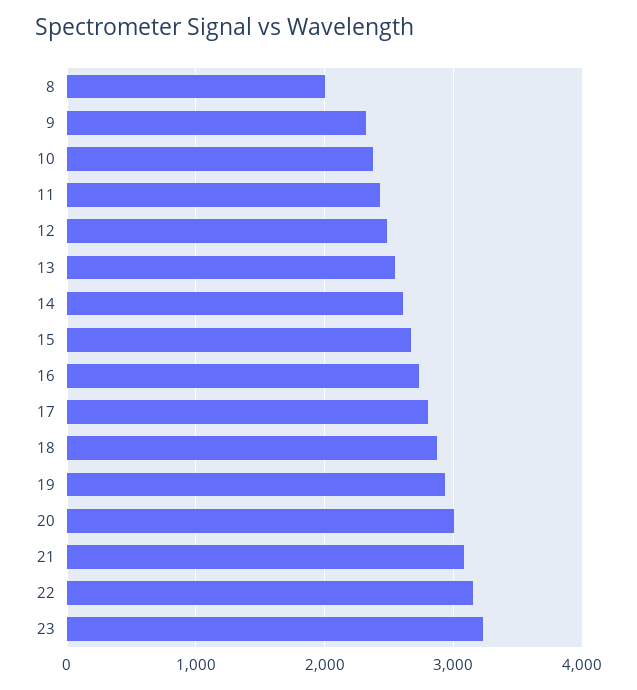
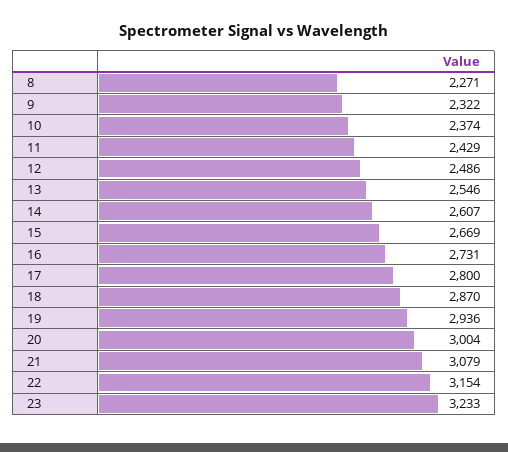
  {
-   "8": 2000,
+   "8": 2271,
    "9": 2322,
    "10": 2374,
    "11": 2429,
    "12": 2486,
    "13": 2546,
    "14": 2607,
    "15": 2669,
    "16": 2731,
    "17": 2800,
    "18": 2870,
    "19": 2936,
    "20": 3004,
    "21": 3079,
    "22": 3154,
    "23": 3233
  }

